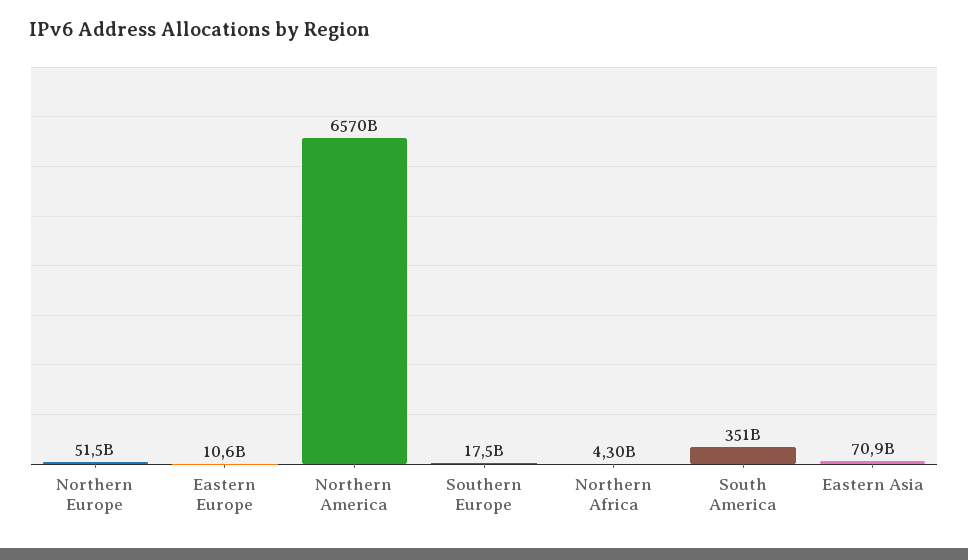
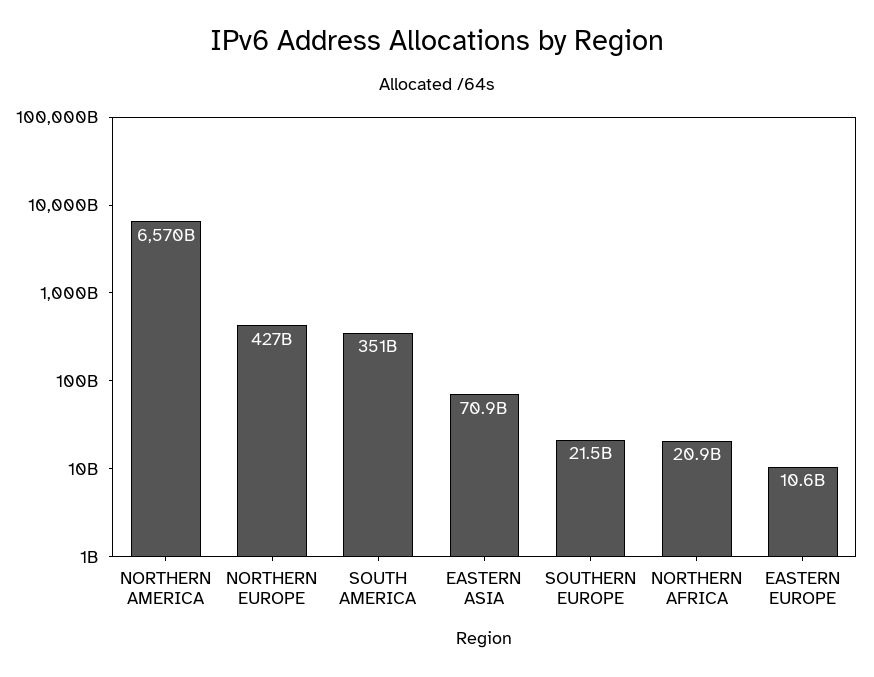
  {
-   "Northern Europe": 51500000000,
+   "Northern Europe": 427000000000,
    "Eastern Europe": 10600000000,
    "Northern America": 6570000000000,
-   "Southern Europe": 17500000000,
+   "Southern Europe": 21500000000,
-   "Northern Africa": 4300000000,
+   "Northern Africa": 20900000000,
    "South America": 351000000000,
    "Eastern Asia": 70900000000
  }

